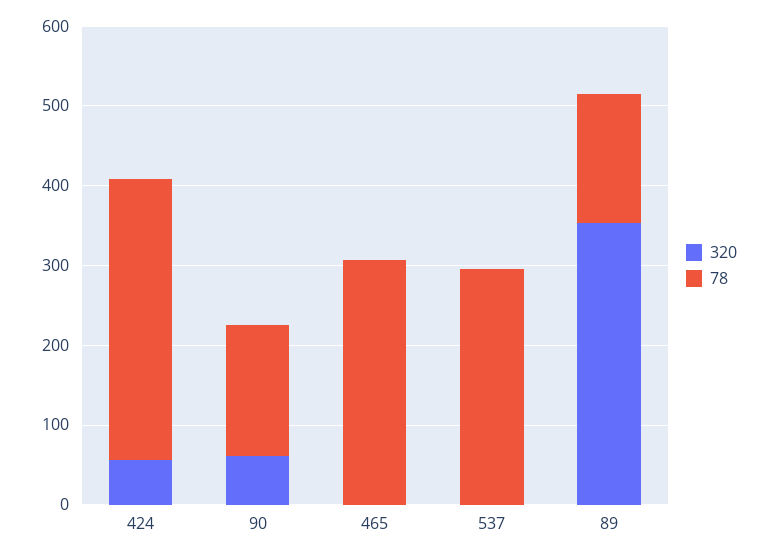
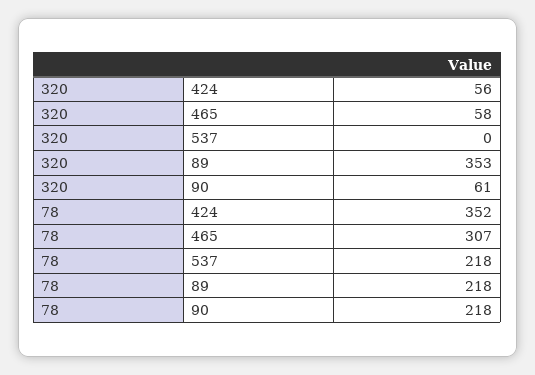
  {
    "320": {
      "424": 56,
      "90": 61,
-     "465": 0,
+     "465": 58,
      "537": 0,
      "89": 353
    },
    "78": {
      "424": 352,
-     "90": 160,
+     "90": 218,
      "465": 307,
-     "537": 300,
+     "537": 218,
-     "89": 160
+     "89": 218
    }
  }

